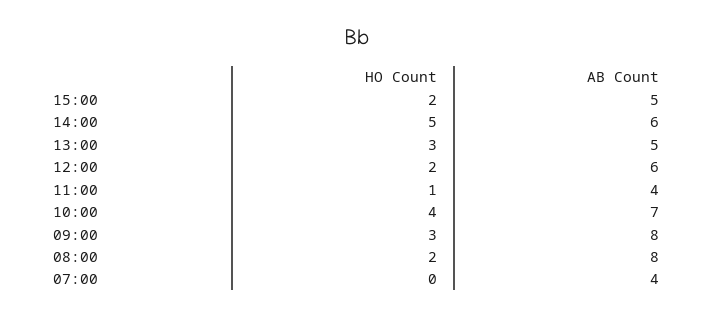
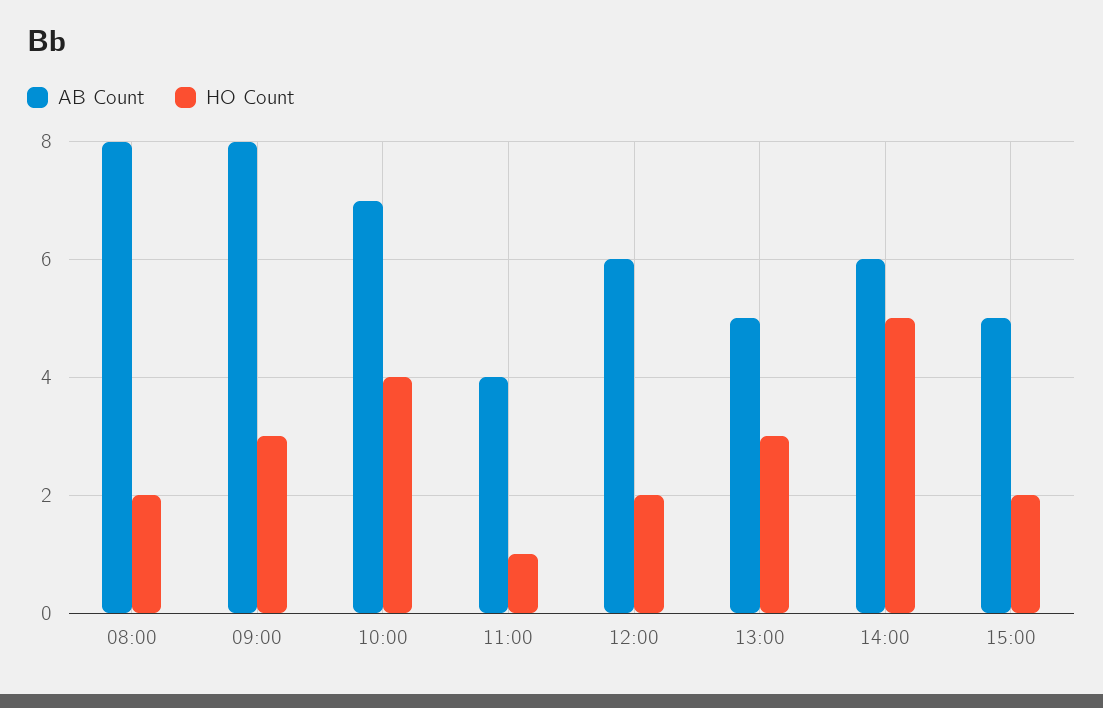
  {
    "HO Count": {
      "15:00": 2,
      "14:00": 5,
      "13:00": 3,
      "12:00": 2,
      "11:00": 1,
      "10:00": 4,
      "09:00": 3,
-     "08:00": 2,
+     "08:00": 2
-     "07:00": 0
    },
    "AB Count": {
      "15:00": 5,
      "14:00": 6,
      "13:00": 5,
      "12:00": 6,
      "11:00": 4,
      "10:00": 7,
      "09:00": 8,
-     "08:00": 8,
+     "08:00": 8
-     "07:00": 4
    }
  }

